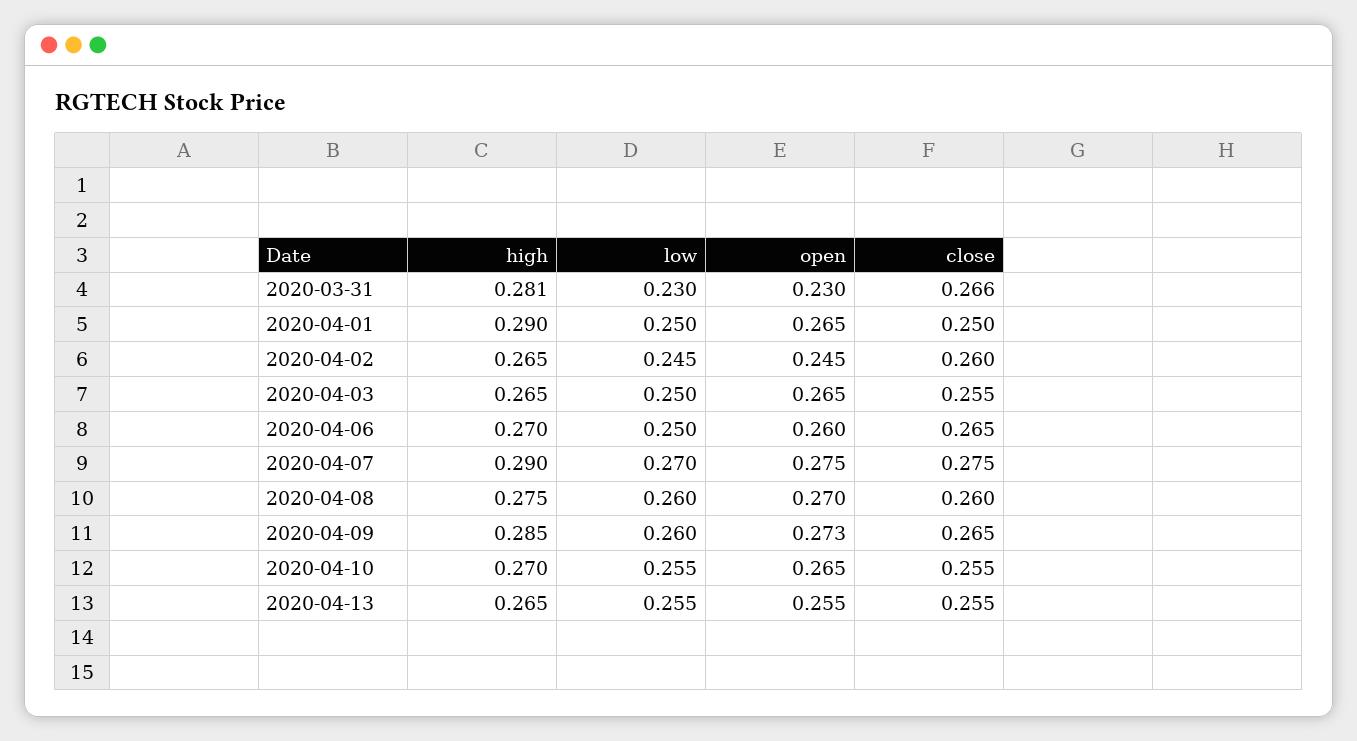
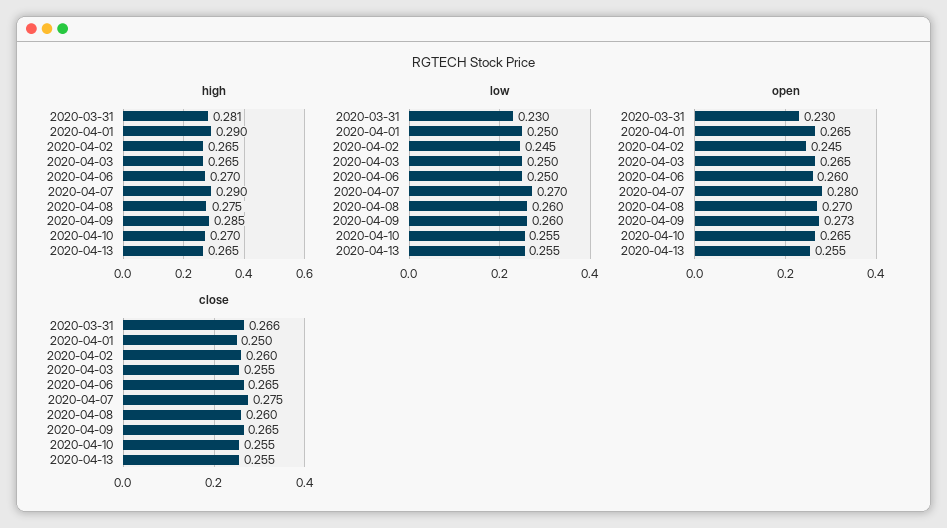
  {
    "high": {
      "2020-03-31": 0.281,
      "2020-04-01": 0.29,
      "2020-04-02": 0.265,
      "2020-04-03": 0.265,
      "2020-04-06": 0.27,
      "2020-04-07": 0.29,
      "2020-04-08": 0.275,
      "2020-04-09": 0.285,
      "2020-04-10": 0.27,
      "2020-04-13": 0.265
    },
    "low": {
      "2020-03-31": 0.23,
      "2020-04-01": 0.25,
      "2020-04-02": 0.245,
      "2020-04-03": 0.25,
      "2020-04-06": 0.25,
      "2020-04-07": 0.27,
      "2020-04-08": 0.26,
      "2020-04-09": 0.26,
      "2020-04-10": 0.255,
      "2020-04-13": 0.255
    },
    "open": {
      "2020-03-31": 0.23,
      "2020-04-01": 0.265,
      "2020-04-02": 0.245,
      "2020-04-03": 0.265,
      "2020-04-06": 0.26,
-     "2020-04-07": 0.275,
+     "2020-04-07": 0.28,
      "2020-04-08": 0.27,
      "2020-04-09": 0.273,
      "2020-04-10": 0.265,
      "2020-04-13": 0.255
    },
    "close": {
      "2020-03-31": 0.266,
      "2020-04-01": 0.25,
      "2020-04-02": 0.26,
      "2020-04-03": 0.255,
      "2020-04-06": 0.265,
      "2020-04-07": 0.275,
      "2020-04-08": 0.26,
      "2020-04-09": 0.265,
      "2020-04-10": 0.255,
      "2020-04-13": 0.255
    }
  }

